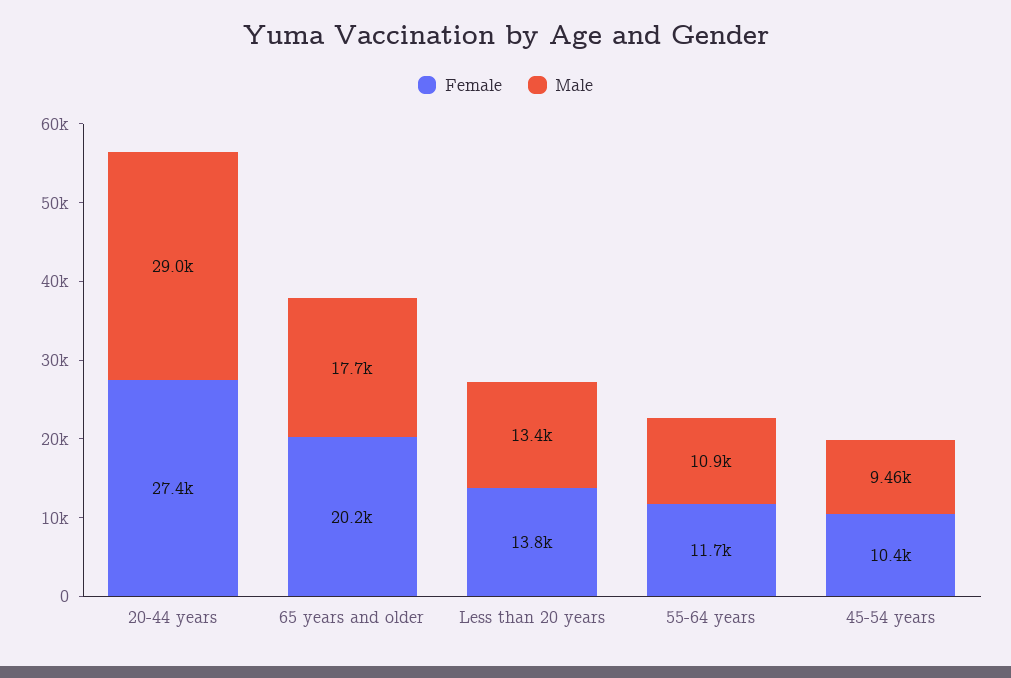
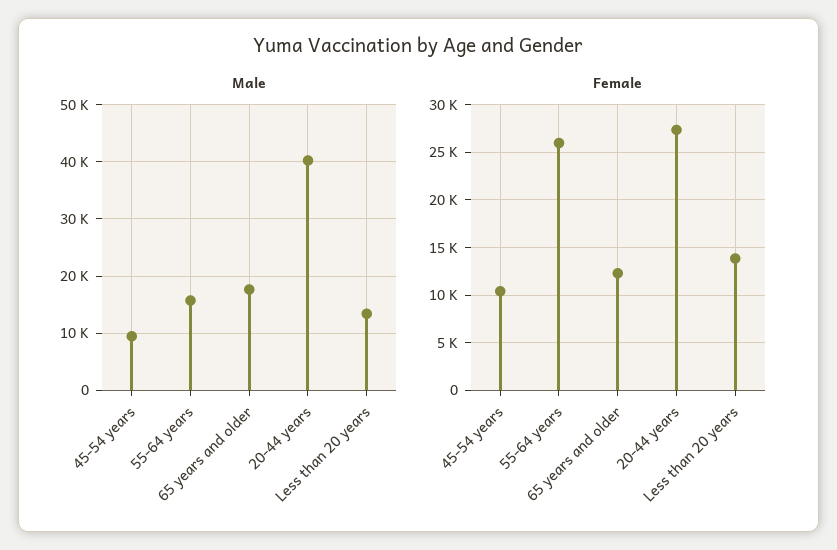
  {
    "Female": {
      "20-44 years": 27400,
-     "65 years and older": 20200,
+     "65 years and older": 12000,
      "Less than 20 years": 13800,
-     "55-64 years": 11700,
+     "55-64 years": 26000,
      "45-54 years": 10400
    },
    "Male": {
-     "20-44 years": 29000,
+     "20-44 years": 40000,
      "65 years and older": 17700,
      "Less than 20 years": 13400,
-     "55-64 years": 10900,
+     "55-64 years": 16000,
      "45-54 years": 9460
    }
  }

